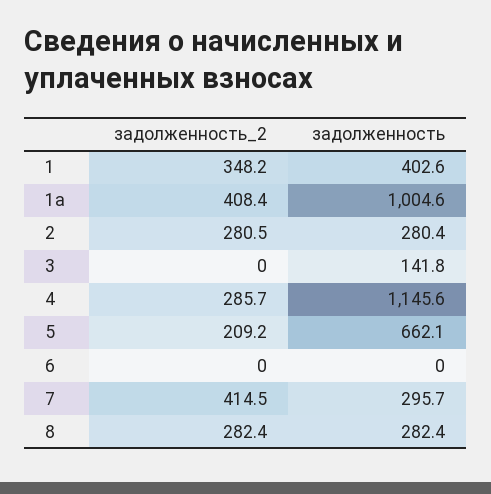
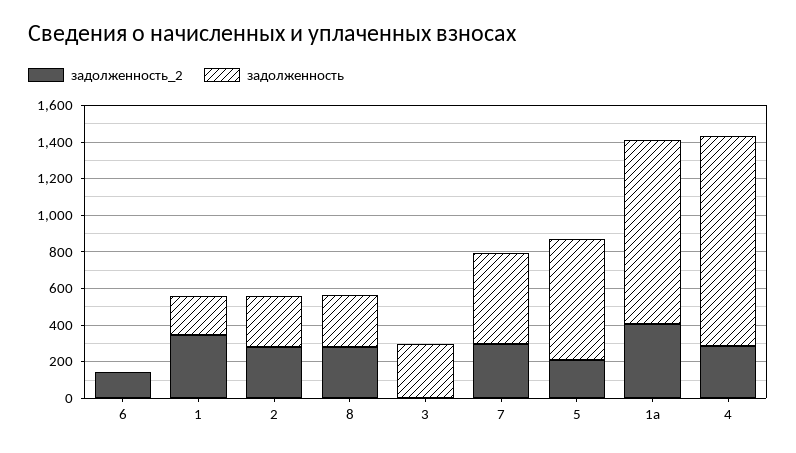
  {
    "задолженность_2": {
      "1": 348.2,
      "1а": 408.4,
      "2": 280.5,
      "3": 0,
      "4": 285.7,
      "5": 209.2,
-     "6": 0,
+     "6": 150,
-     "7": 414.5,
+     "7": 300,
      "8": 282.4
    },
    "задолженность": {
-     "1": 402.6,
+     "1": 200,
      "1а": 1004.6,
      "2": 280.4,
-     "3": 141.8,
+     "3": 300,
      "4": 1145.6,
      "5": 662.1,
      "6": 0,
-     "7": 295.7,
+     "7": 500,
      "8": 282.4
    }
  }

